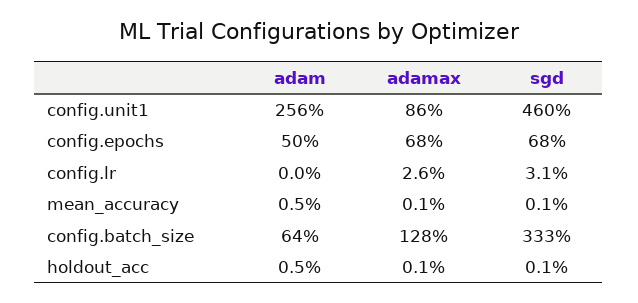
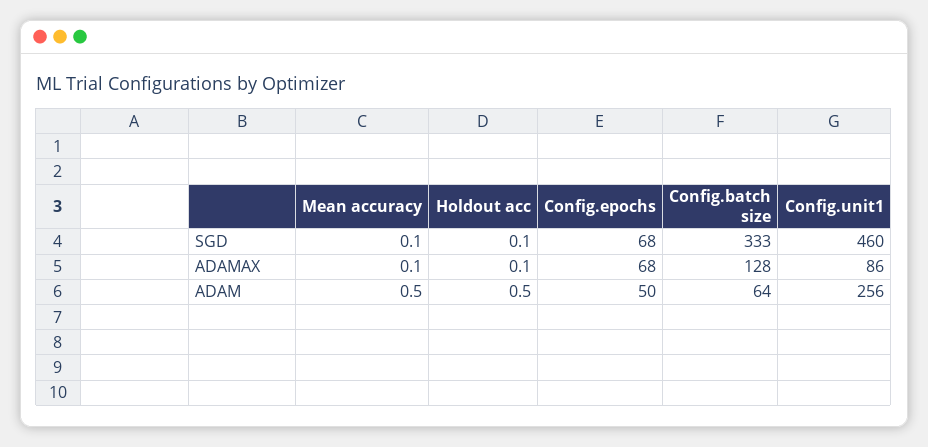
  {
    "adam": {
      "config.unit1": 256,
      "config.epochs": 50,
-     "config.lr": 0,
      "mean_accuracy": 0.5,
      "config.batch_size": 64,
      "holdout_acc": 0.5
    },
    "adamax": {
      "config.unit1": 86,
      "config.epochs": 68,
-     "config.lr": 2.6,
      "mean_accuracy": 0.1,
      "config.batch_size": 128,
      "holdout_acc": 0.1
    },
    "sgd": {
      "config.unit1": 460,
      "config.epochs": 68,
-     "config.lr": 3.1,
      "mean_accuracy": 0.1,
      "config.batch_size": 333,
      "holdout_acc": 0.1
    }
  }

